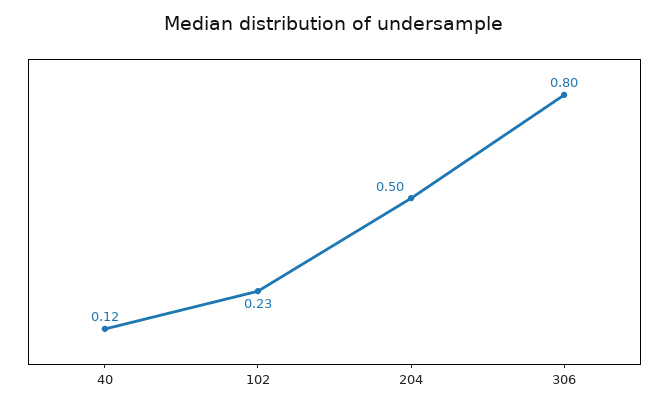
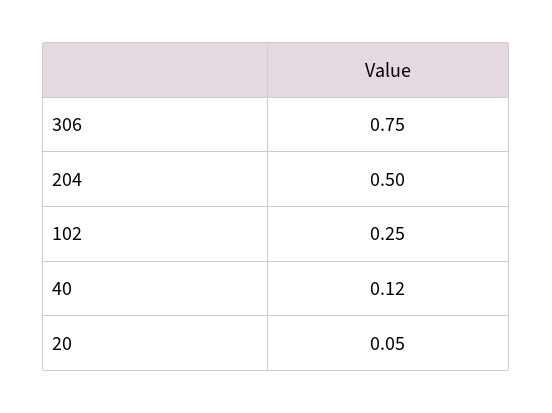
  {
    "40": 0.12,
-   "102": 0.23,
+   "102": 0.25,
    "204": 0.5,
-   "306": 0.8
+   "306": 0.75,
+   "20": 0.05
  }

